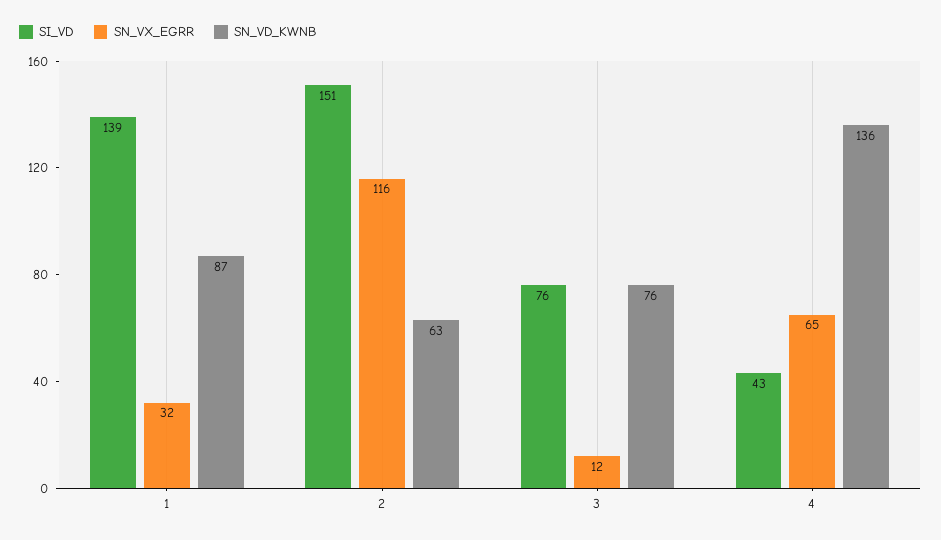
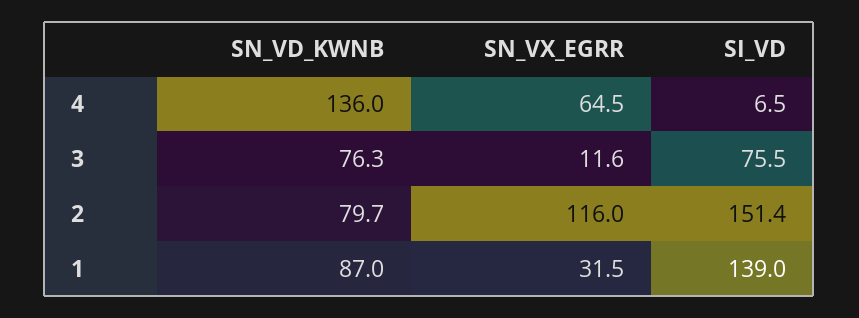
  {
    "SI_VD": {
      "1": 139,
      "2": 151.4,
      "3": 75.5,
-     "4": 43
+     "4": 6.5
    },
    "SN_VX_EGRR": {
      "1": 31.5,
      "2": 116,
      "3": 11.6,
      "4": 64.5
    },
    "SN_VD_KWNB": {
      "1": 87,
-     "2": 63,
+     "2": 79.7,
      "3": 76.3,
      "4": 136
    }
  }

